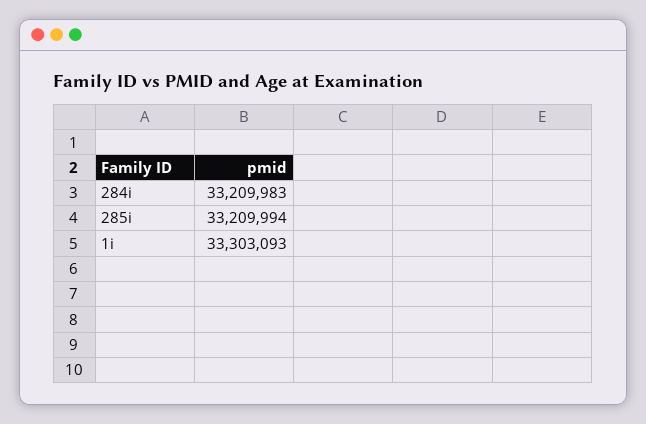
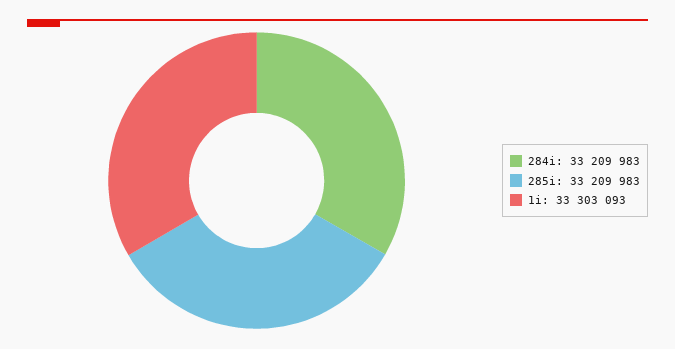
  {
    "284i": 33209983,
-   "285i": 33209994,
+   "285i": 33209983,
    "1i": 33303093
  }

